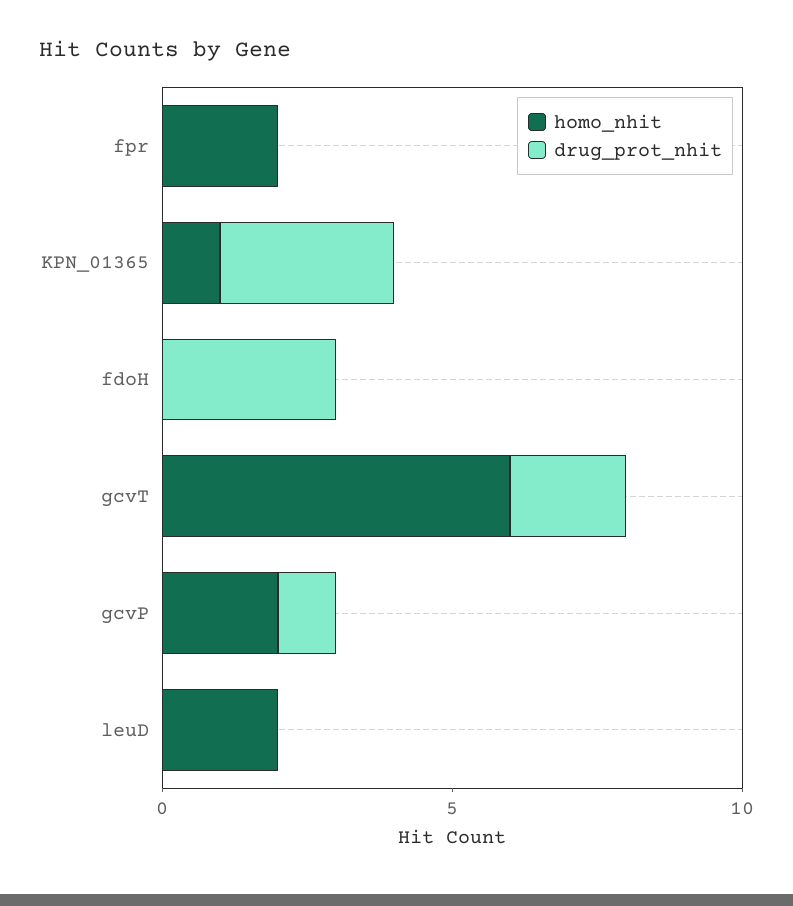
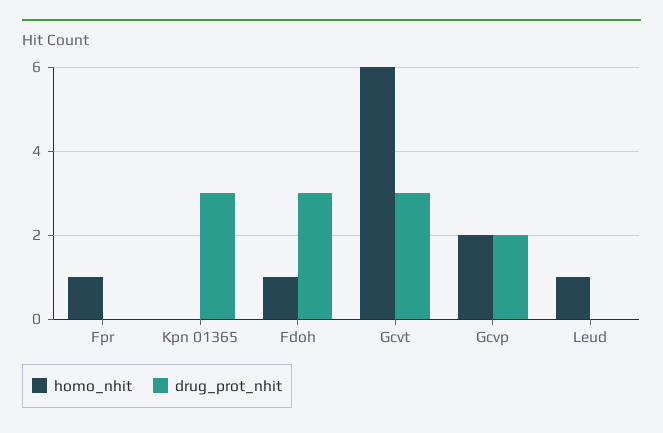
  {
    "homo_nhit": {
-     "fpr": 2,
+     "fpr": 1,
-     "KPN_01365": 1,
+     "KPN_01365": 0,
-     "fdoH": 0,
+     "fdoH": 1,
      "gcvT": 6,
      "gcvP": 2,
-     "leuD": 2
+     "leuD": 1
    },
    "drug_prot_nhit": {
      "fpr": 0,
      "KPN_01365": 3,
      "fdoH": 3,
-     "gcvT": 2,
+     "gcvT": 3,
-     "gcvP": 1,
+     "gcvP": 2,
      "leuD": 0
    }
  }

